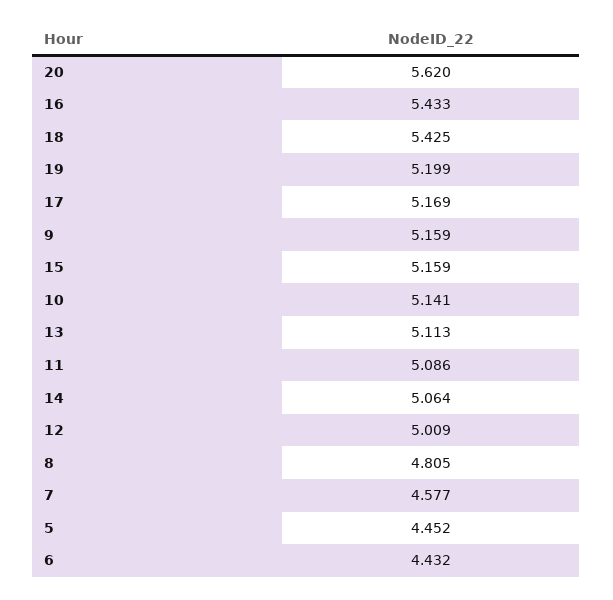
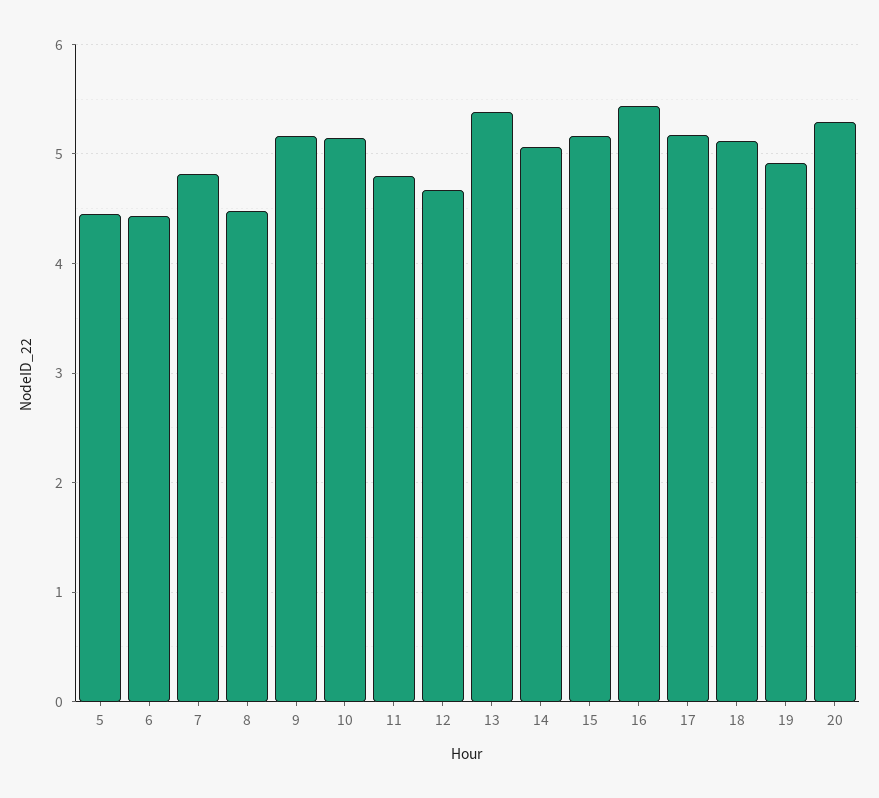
  {
-   "20": 5.62,
+   "20": 5.3,
    "16": 5.433,
-   "18": 5.425,
+   "18": 5.1,
-   "19": 5.199,
+   "19": 4.9,
    "17": 5.169,
    "9": 5.159,
    "15": 5.159,
    "10": 5.141,
-   "13": 5.113,
+   "13": 5.4,
-   "11": 5.086,
+   "11": 4.8,
    "14": 5.064,
-   "12": 5.009,
+   "12": 4.7,
-   "8": 4.805,
+   "8": 4.5,
-   "7": 4.577,
+   "7": 4.8,
    "5": 4.452,
    "6": 4.432
  }

